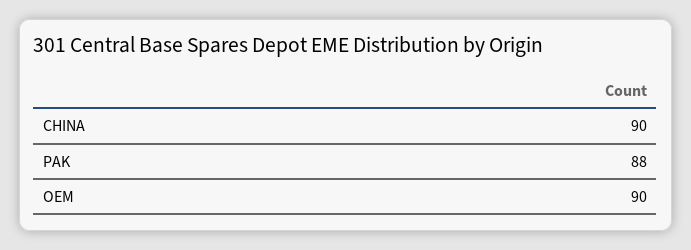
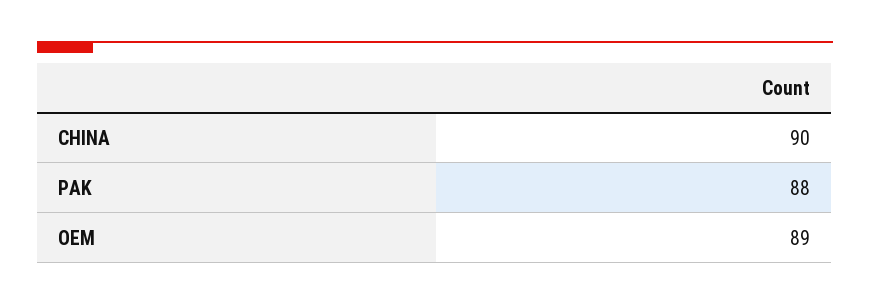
  {
    "CHINA": 90,
    "PAK": 88,
-   "OEM": 90
+   "OEM": 89
  }

